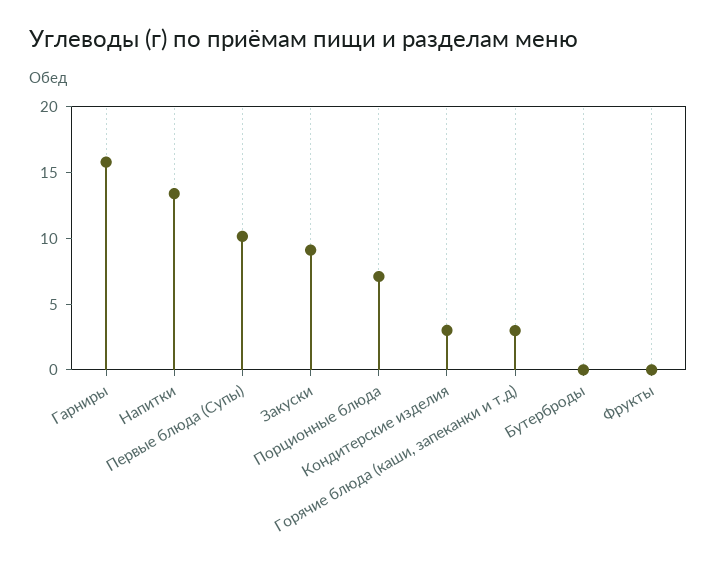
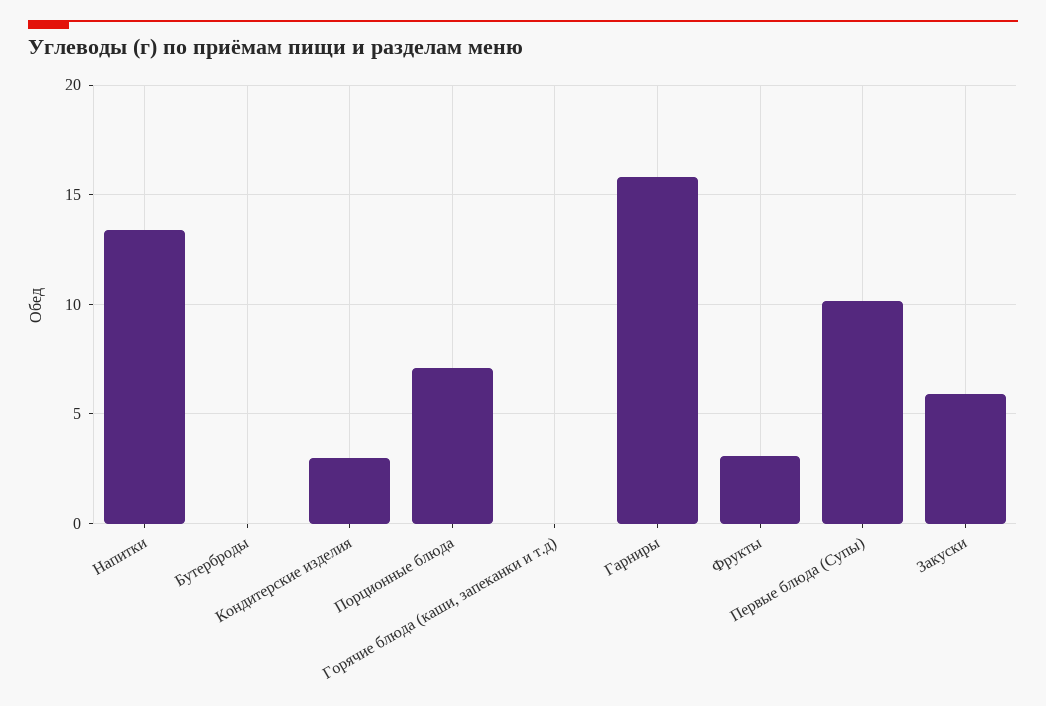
  {
    "Гарниры": 16,
    "Напитки": 13.5,
    "Первые блюда (Супы)": 10,
-   "Закуски": 9,
+   "Закуски": 6,
    "Порционные блюда": 7,
    "Кондитерские изделия": 3,
-   "Горячие блюда (каши, запеканки и т.д)": 3,
+   "Горячие блюда (каши, запеканки и т.д)": 0,
    "Бутерброды": 0,
-   "Фрукты": 0
+   "Фрукты": 3
  }

